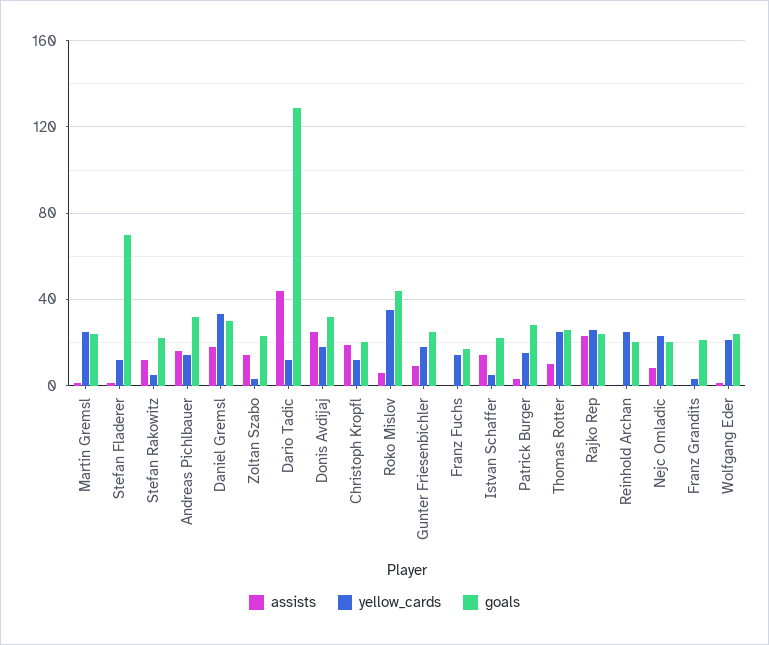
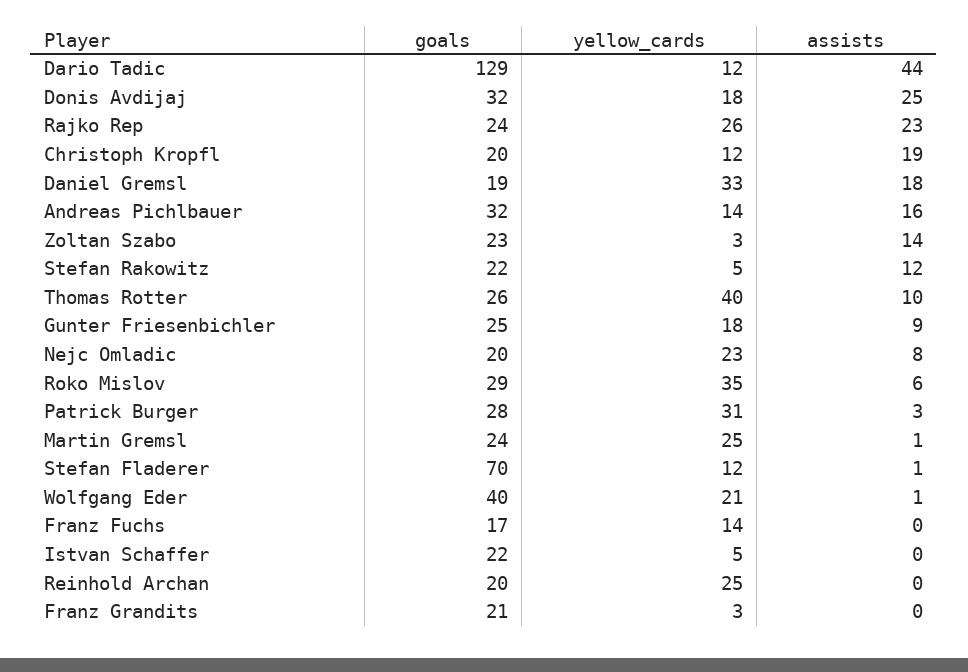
  {
    "assists": {
      "Martin Gremsl": 1,
      "Stefan Fladerer": 1,
      "Stefan Rakowitz": 12,
      "Andreas Pichlbauer": 16,
      "Daniel Gremsl": 18,
      "Zoltan Szabo": 14,
      "Dario Tadic": 44,
      "Donis Avdijaj": 25,
      "Christoph Kropfl": 19,
      "Roko Mislov": 6,
      "Gunter Friesenbichler": 9,
      "Franz Fuchs": 0,
-     "Istvan Schaffer": 15,
+     "Istvan Schaffer": 0,
      "Patrick Burger": 3,
      "Thomas Rotter": 10,
      "Rajko Rep": 23,
      "Reinhold Archan": 0,
      "Nejc Omladic": 8,
      "Franz Grandits": 0,
      "Wolfgang Eder": 1
    },
    "yellow_cards": {
      "Martin Gremsl": 25,
      "Stefan Fladerer": 12,
      "Stefan Rakowitz": 5,
      "Andreas Pichlbauer": 14,
      "Daniel Gremsl": 33,
      "Zoltan Szabo": 3,
      "Dario Tadic": 12,
      "Donis Avdijaj": 18,
      "Christoph Kropfl": 12,
      "Roko Mislov": 35,
      "Gunter Friesenbichler": 18,
      "Franz Fuchs": 14,
      "Istvan Schaffer": 5,
-     "Patrick Burger": 15,
+     "Patrick Burger": 31,
-     "Thomas Rotter": 25,
+     "Thomas Rotter": 40,
      "Rajko Rep": 26,
      "Reinhold Archan": 25,
      "Nejc Omladic": 23,
      "Franz Grandits": 3,
      "Wolfgang Eder": 21
    },
    "goals": {
      "Martin Gremsl": 24,
      "Stefan Fladerer": 70,
      "Stefan Rakowitz": 22,
      "Andreas Pichlbauer": 32,
-     "Daniel Gremsl": 30,
+     "Daniel Gremsl": 19,
      "Zoltan Szabo": 23,
      "Dario Tadic": 129,
      "Donis Avdijaj": 32,
      "Christoph Kropfl": 20,
-     "Roko Mislov": 45,
+     "Roko Mislov": 29,
      "Gunter Friesenbichler": 25,
      "Franz Fuchs": 17,
      "Istvan Schaffer": 22,
      "Patrick Burger": 28,
      "Thomas Rotter": 26,
      "Rajko Rep": 24,
      "Reinhold Archan": 20,
      "Nejc Omladic": 20,
      "Franz Grandits": 21,
-     "Wolfgang Eder": 25
+     "Wolfgang Eder": 40
    }
  }

